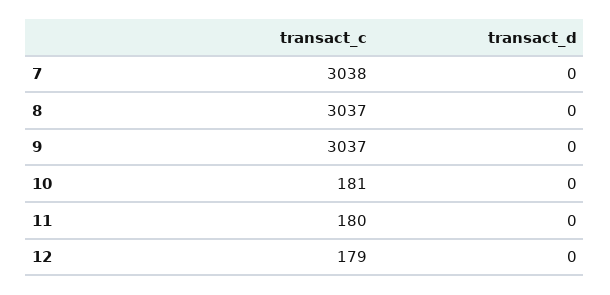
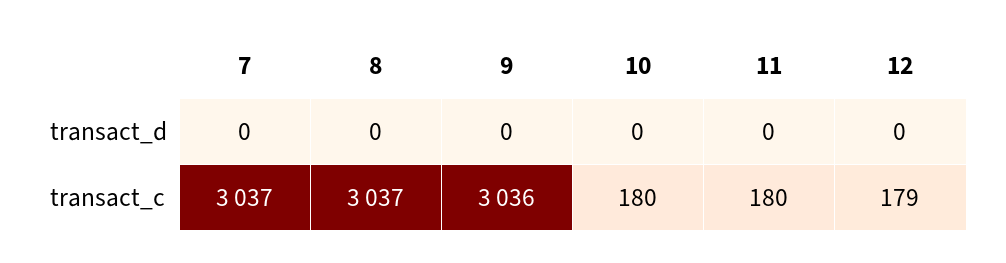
  {
    "transact_c": {
-     "7": 3038,
+     "7": 3037,
      "8": 3037,
-     "9": 3037,
+     "9": 3036,
-     "10": 181,
+     "10": 180,
      "11": 180,
      "12": 179
    },
    "transact_d": {
      "7": 0,
      "8": 0,
      "9": 0,
      "10": 0,
      "11": 0,
      "12": 0
    }
  }

